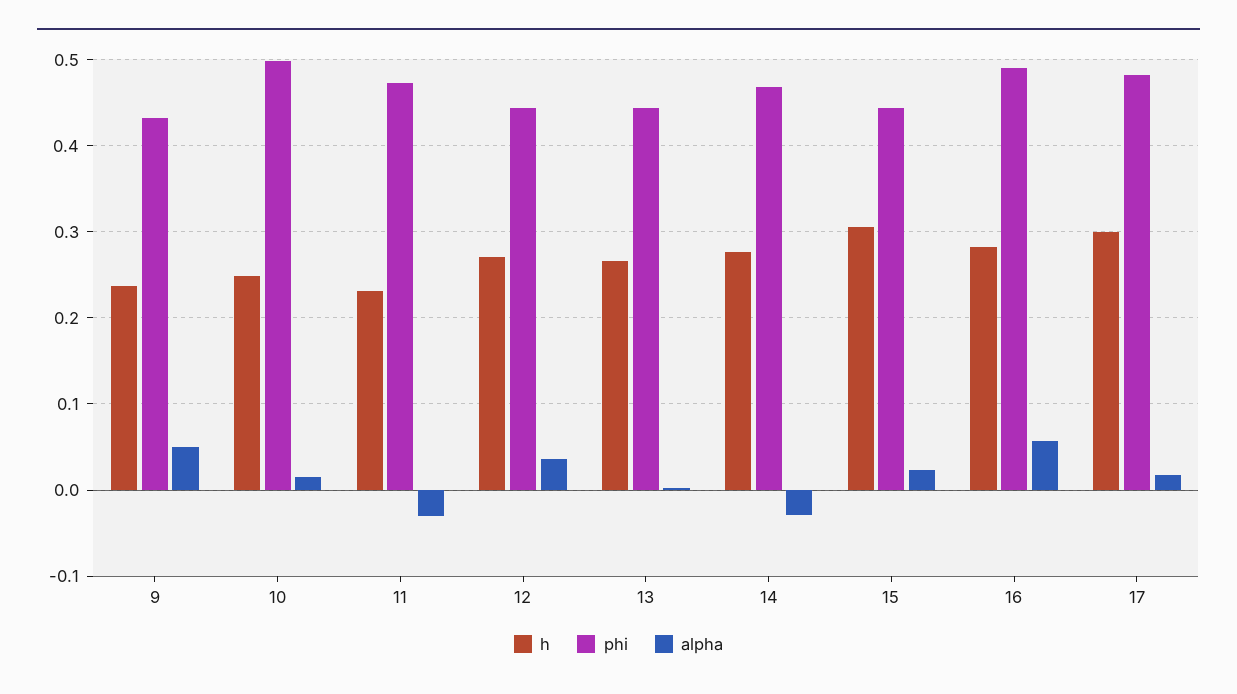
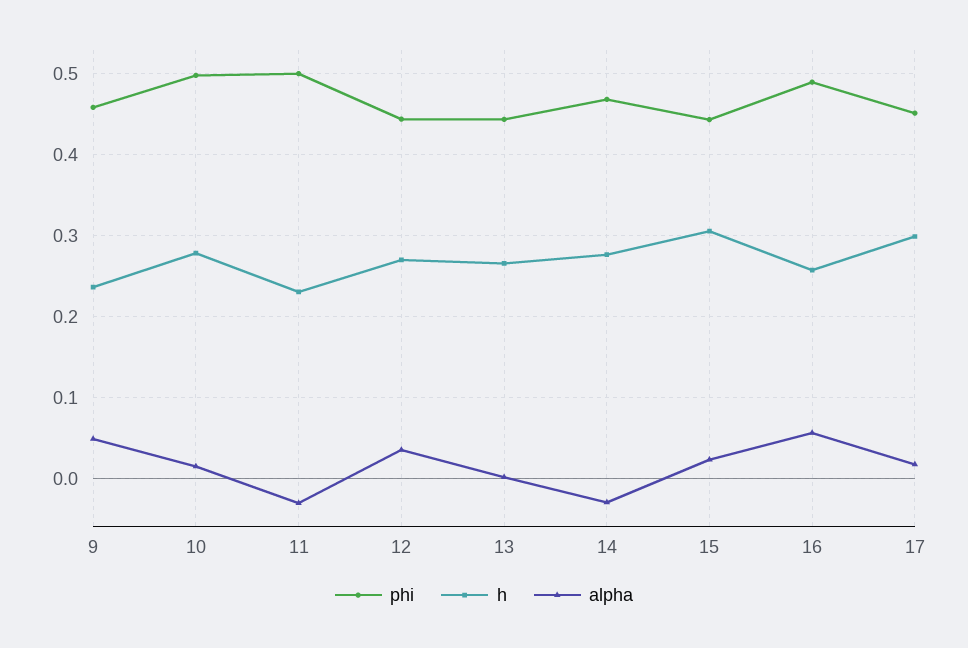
  {
    "h": {
      "9": 0.24,
-     "10": 0.25,
+     "10": 0.28,
      "11": 0.23,
      "12": 0.27,
      "13": 0.27,
      "14": 0.28,
      "15": 0.31,
-     "16": 0.28,
+     "16": 0.26,
      "17": 0.3
    },
    "phi": {
-     "9": 0.43,
+     "9": 0.46,
      "10": 0.5,
-     "11": 0.47,
+     "11": 0.5,
      "12": 0.44,
      "13": 0.44,
      "14": 0.47,
      "15": 0.44,
      "16": 0.49,
-     "17": 0.48
+     "17": 0.45
    },
    "alpha": {
      "9": 0.05,
      "10": 0.02,
      "11": -0.03,
      "12": 0.04,
      "13": 0,
      "14": -0.03,
      "15": 0.02,
      "16": 0.06,
      "17": 0.02
    }
  }

